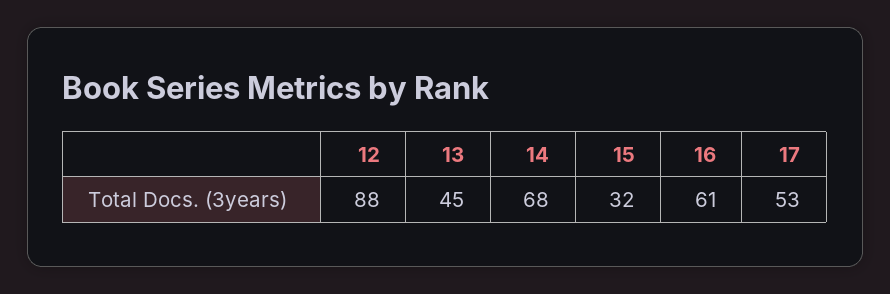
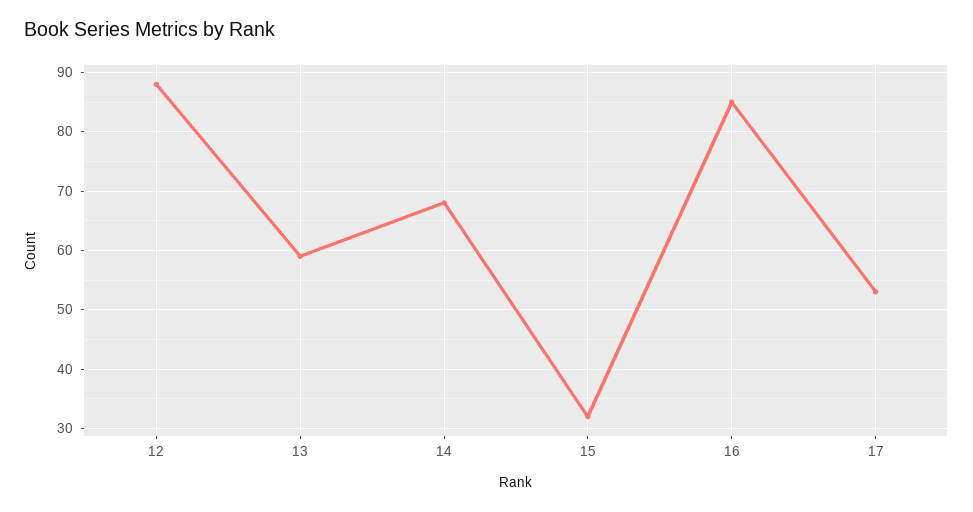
  {
    "12": 88,
-   "13": 45,
+   "13": 60,
    "14": 68,
    "15": 32,
-   "16": 61,
+   "16": 85,
    "17": 53
  }

